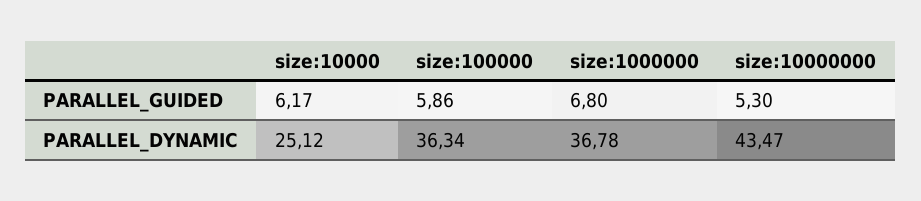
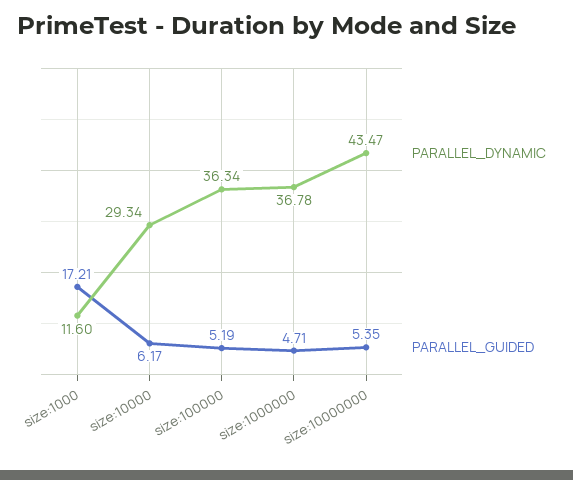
  {
    "PARALLEL_GUIDED": {
      "size:10000": 6.17,
-     "size:100000": 5.86,
+     "size:100000": 5.19,
-     "size:1000000": 6.8,
+     "size:1000000": 4.71,
-     "size:10000000": 5.3
+     "size:10000000": 5.35,
+     "size:1000": 17.21
    },
    "PARALLEL_DYNAMIC": {
-     "size:10000": 25.12,
+     "size:10000": 29.34,
      "size:100000": 36.34,
      "size:1000000": 36.78,
-     "size:10000000": 43.47
+     "size:10000000": 43.47,
+     "size:1000": 11.6
    }
  }

